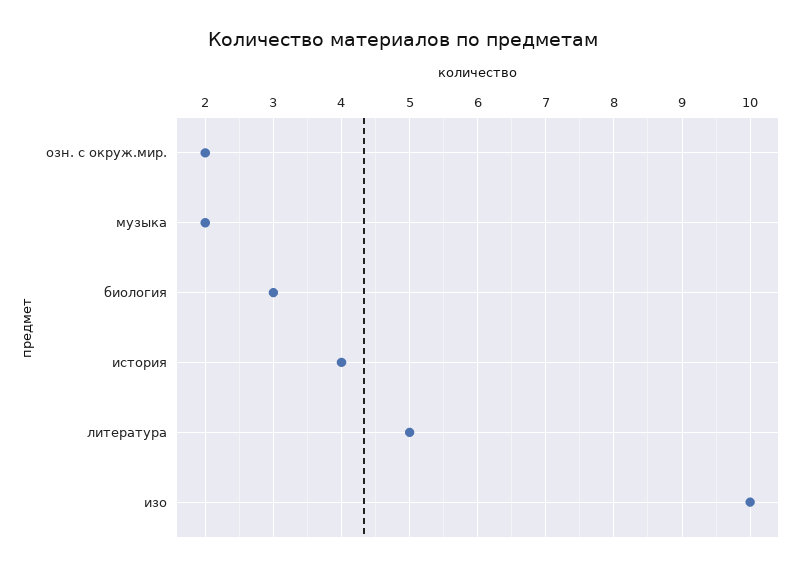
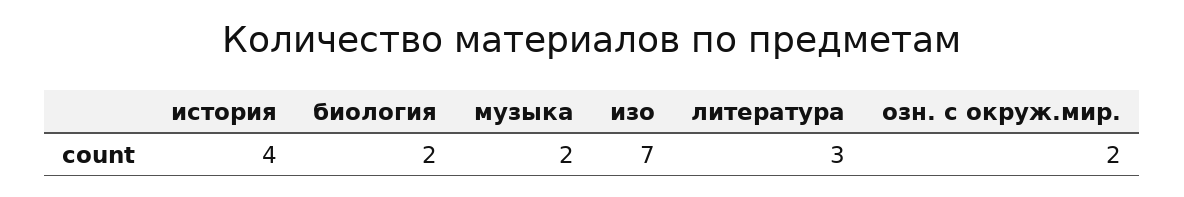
  {
    "озн. с окруж.мир.": 2,
    "музыка": 2,
-   "биология": 3,
+   "биология": 2,
    "история": 4,
-   "литература": 5,
+   "литература": 3,
-   "изо": 10
+   "изо": 7
  }

